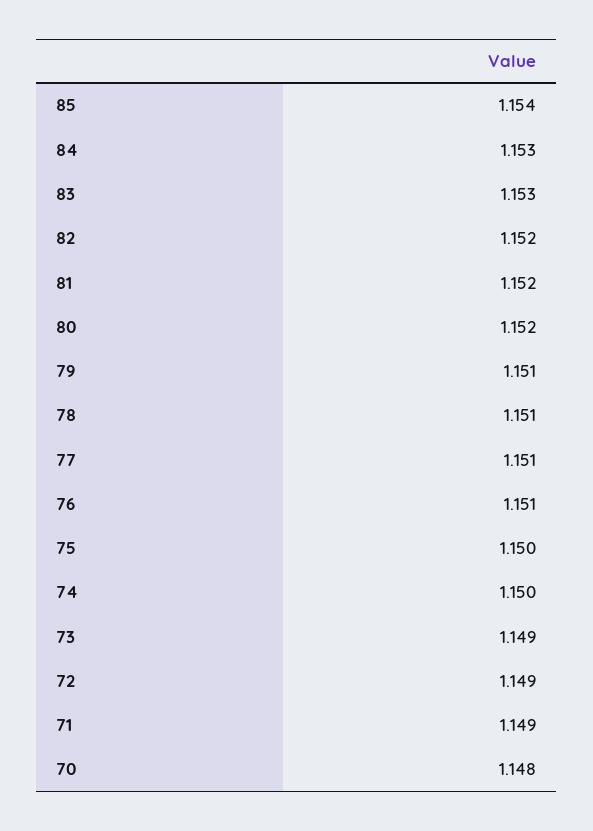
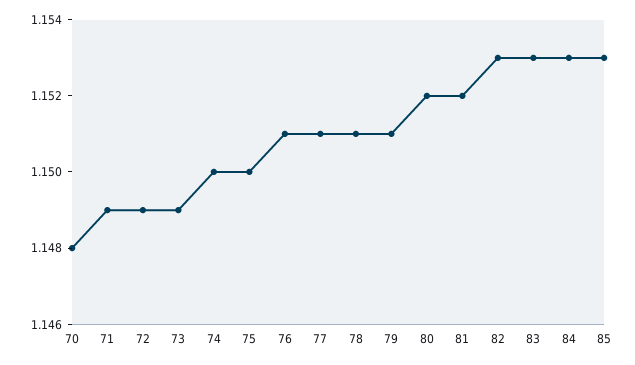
  {
-   "85": 1.154,
+   "85": 1.153,
    "84": 1.153,
    "83": 1.153,
-   "82": 1.152,
+   "82": 1.153,
    "81": 1.152,
    "80": 1.152,
    "79": 1.151,
    "78": 1.151,
    "77": 1.151,
    "76": 1.151,
    "75": 1.15,
    "74": 1.15,
    "73": 1.149,
    "72": 1.149,
    "71": 1.149,
    "70": 1.148
  }

